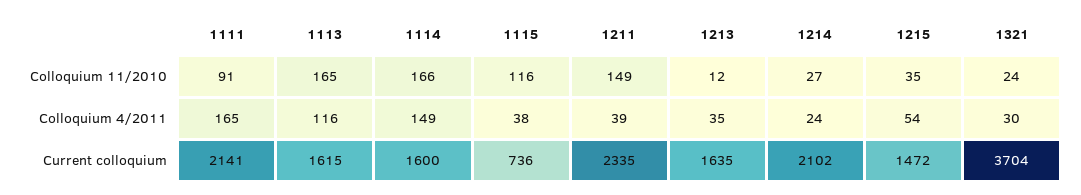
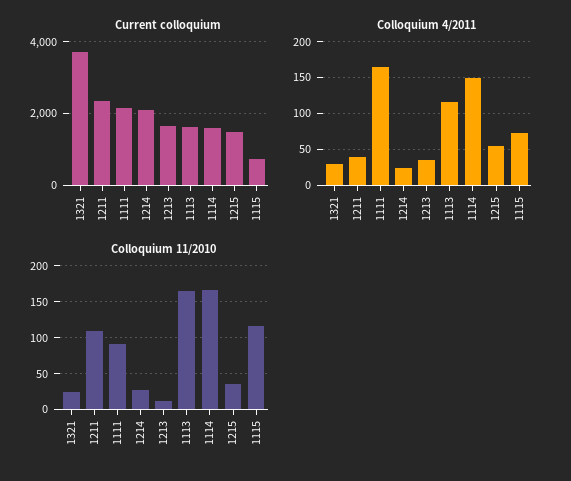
  {
    "Colloquium 11/2010": {
      "1111": 91,
      "1113": 165,
      "1114": 166,
      "1115": 116,
-     "1211": 149,
+     "1211": 110,
      "1213": 12,
      "1214": 27,
      "1215": 35,
      "1321": 24
    },
    "Colloquium 4/2011": {
      "1111": 165,
      "1113": 116,
      "1114": 149,
-     "1115": 38,
+     "1115": 70,
      "1211": 39,
      "1213": 35,
      "1214": 24,
      "1215": 54,
      "1321": 30
    },
    "Current colloquium": {
      "1111": 2141,
      "1113": 1615,
      "1114": 1600,
      "1115": 736,
      "1211": 2335,
      "1213": 1635,
      "1214": 2102,
      "1215": 1472,
      "1321": 3704
    }
  }

